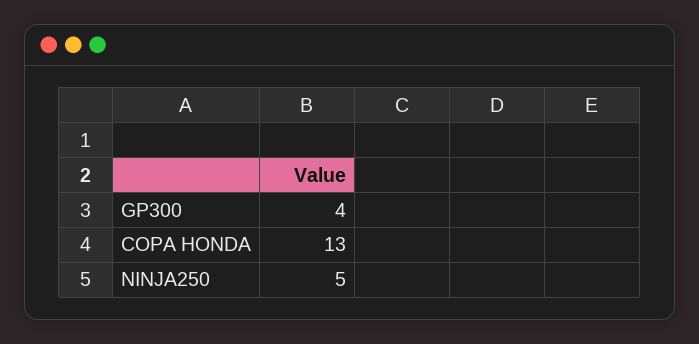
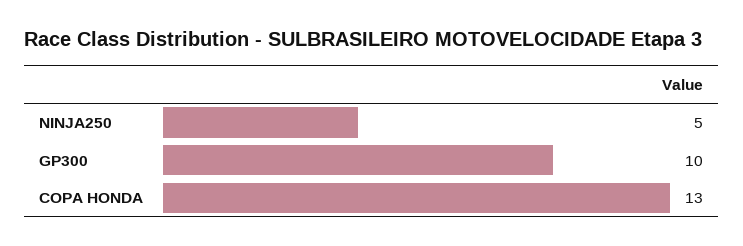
  {
-   "GP300": 4,
+   "GP300": 10,
    "COPA HONDA": 13,
    "NINJA250": 5
  }

